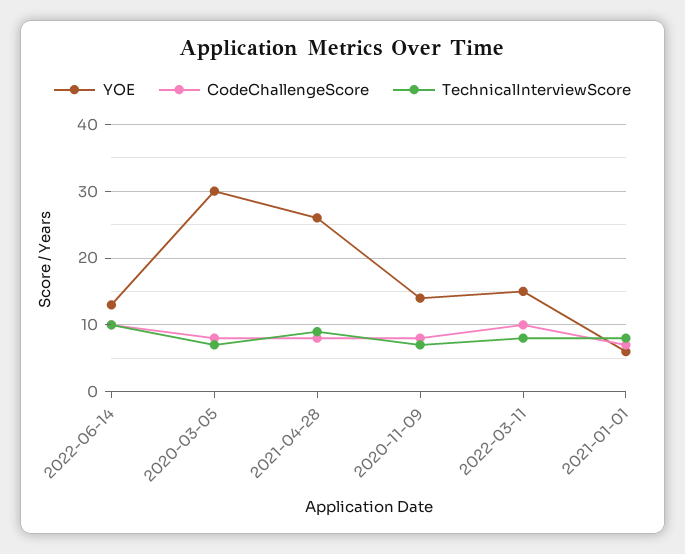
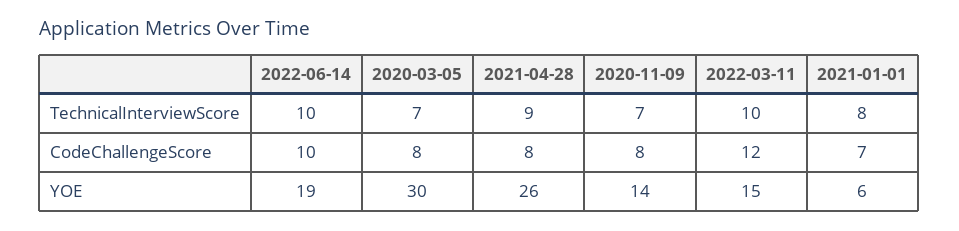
  {
    "YOE": {
-     "2022-06-14": 13,
+     "2022-06-14": 19,
      "2020-03-05": 30,
      "2021-04-28": 26,
      "2020-11-09": 14,
      "2022-03-11": 15,
      "2021-01-01": 6
    },
    "CodeChallengeScore": {
      "2022-06-14": 10,
      "2020-03-05": 8,
      "2021-04-28": 8,
      "2020-11-09": 8,
-     "2022-03-11": 10,
+     "2022-03-11": 12,
      "2021-01-01": 7
    },
    "TechnicalInterviewScore": {
      "2022-06-14": 10,
      "2020-03-05": 7,
      "2021-04-28": 9,
      "2020-11-09": 7,
-     "2022-03-11": 8,
+     "2022-03-11": 10,
      "2021-01-01": 8
    }
  }

